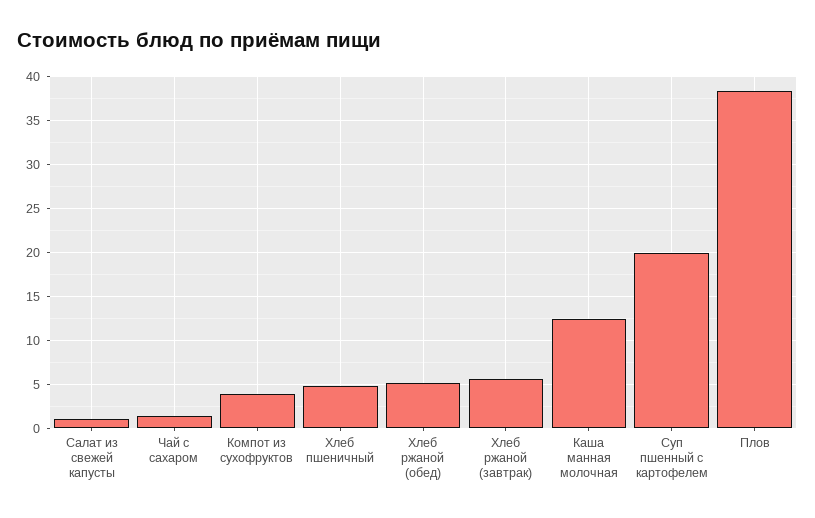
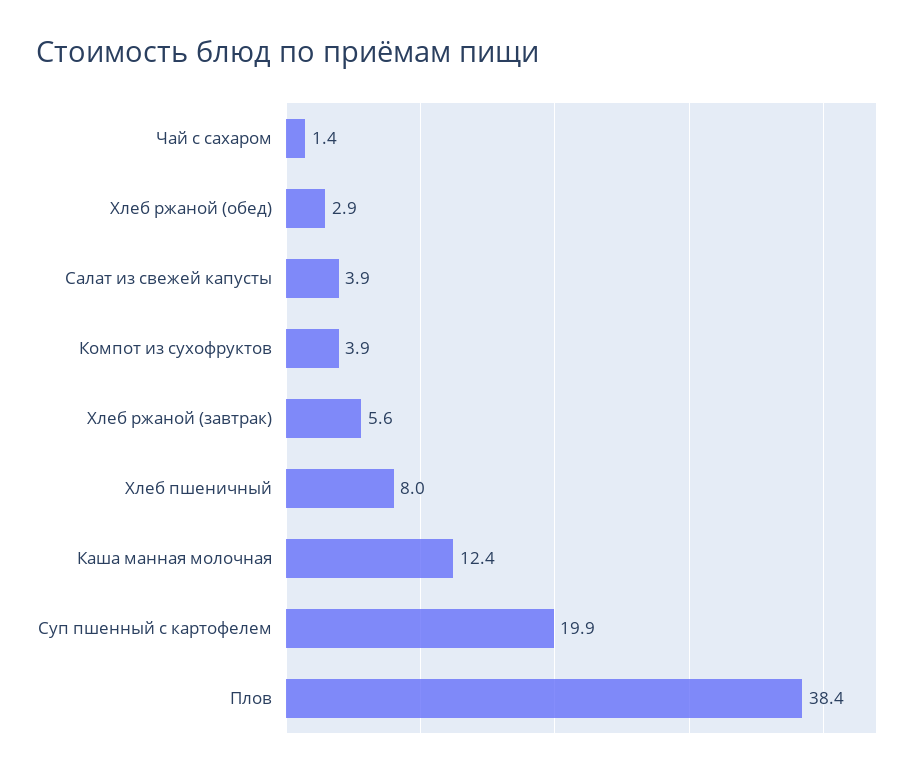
  {
-   "Салат из свежей капусты": 1,
+   "Салат из свежей капусты": 3.9,
    "Чай с сахаром": 1.4,
    "Компот из сухофруктов": 3.9,
-   "Хлеб пшеничный": 5,
+   "Хлеб пшеничный": 8,
-   "Хлеб ржаной (обед)": 5,
+   "Хлеб ржаной (обед)": 2.9,
    "Хлеб ржаной (завтрак)": 5.6,
    "Каша манная молочная": 12.4,
    "Суп пшенный с картофелем": 19.9,
    "Плов": 38.4
  }

